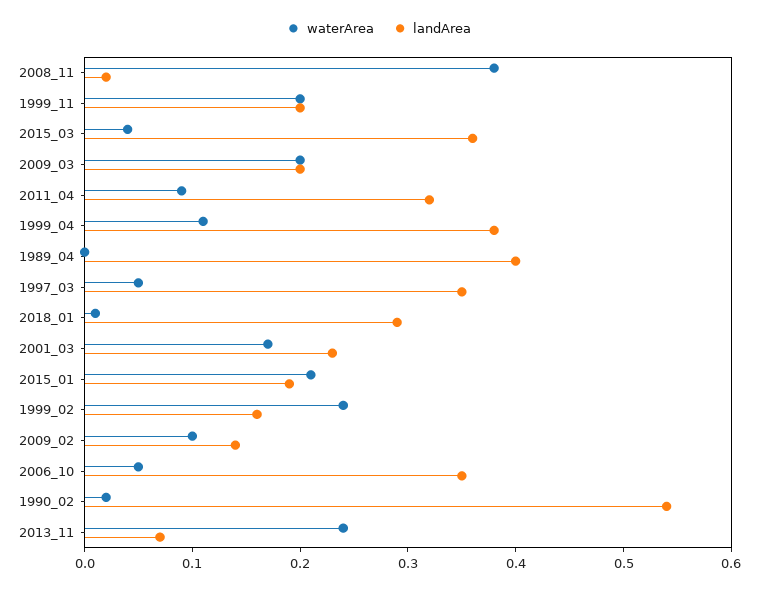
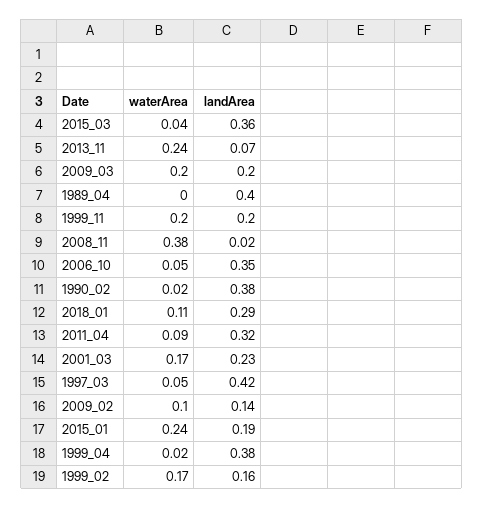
  {
    "waterArea": {
      "2008_11": 0.38,
      "1999_11": 0.2,
      "2015_03": 0.04,
      "2009_03": 0.2,
      "2011_04": 0.09,
-     "1999_04": 0.11,
+     "1999_04": 0.02,
      "1989_04": 0,
      "1997_03": 0.05,
-     "2018_01": 0.01,
+     "2018_01": 0.11,
      "2001_03": 0.17,
-     "2015_01": 0.21,
+     "2015_01": 0.24,
-     "1999_02": 0.24,
+     "1999_02": 0.17,
      "2009_02": 0.1,
      "2006_10": 0.05,
      "1990_02": 0.02,
      "2013_11": 0.24
    },
    "landArea": {
      "2008_11": 0.02,
      "1999_11": 0.2,
      "2015_03": 0.36,
      "2009_03": 0.2,
      "2011_04": 0.32,
      "1999_04": 0.38,
      "1989_04": 0.4,
-     "1997_03": 0.35,
+     "1997_03": 0.42,
      "2018_01": 0.29,
      "2001_03": 0.23,
      "2015_01": 0.19,
      "1999_02": 0.16,
      "2009_02": 0.14,
      "2006_10": 0.35,
-     "1990_02": 0.54,
+     "1990_02": 0.38,
      "2013_11": 0.07
    }
  }

